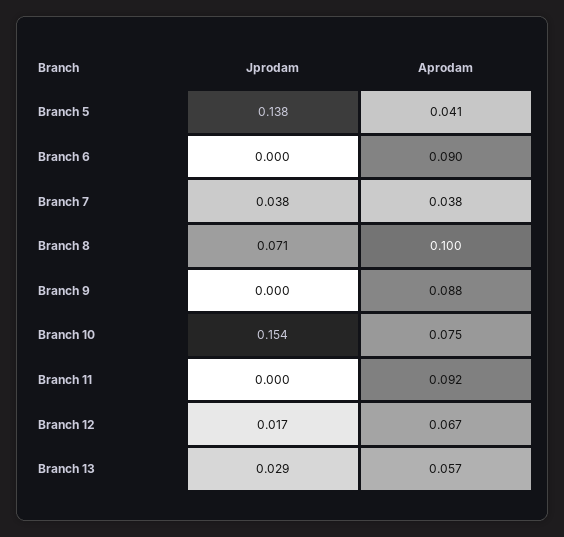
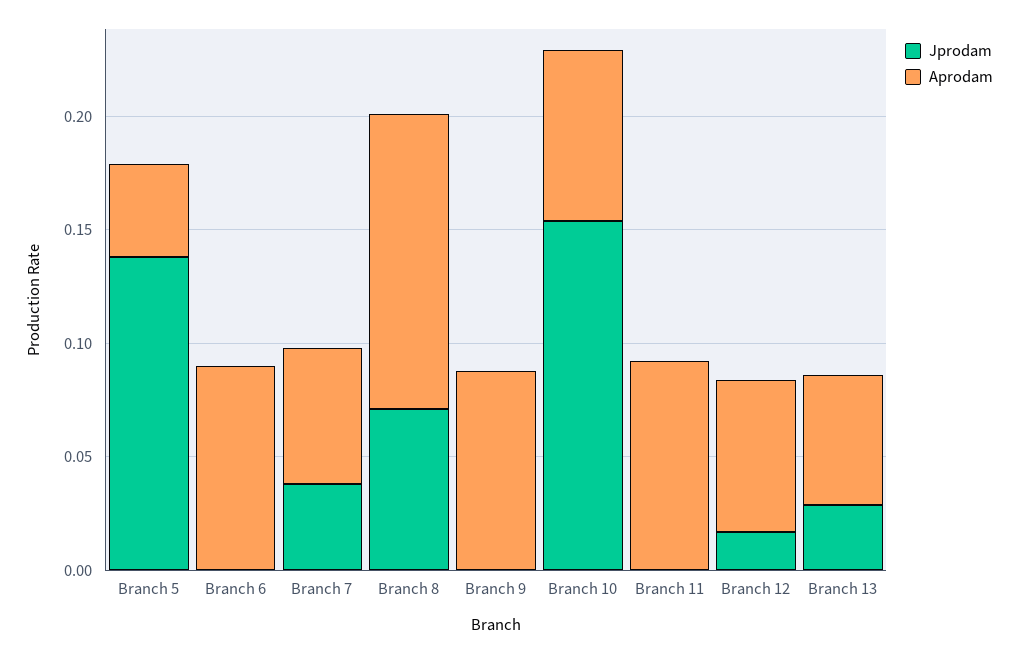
  {
    "Jprodam": {
      "Branch 5": 0.138,
      "Branch 6": 0,
      "Branch 7": 0.038,
      "Branch 8": 0.071,
      "Branch 9": 0,
      "Branch 10": 0.154,
      "Branch 11": 0,
      "Branch 12": 0.017,
      "Branch 13": 0.029
    },
    "Aprodam": {
      "Branch 5": 0.041,
      "Branch 6": 0.09,
-     "Branch 7": 0.038,
+     "Branch 7": 0.06,
-     "Branch 8": 0.1,
+     "Branch 8": 0.13,
      "Branch 9": 0.088,
      "Branch 10": 0.075,
      "Branch 11": 0.092,
      "Branch 12": 0.067,
      "Branch 13": 0.057
    }
  }

